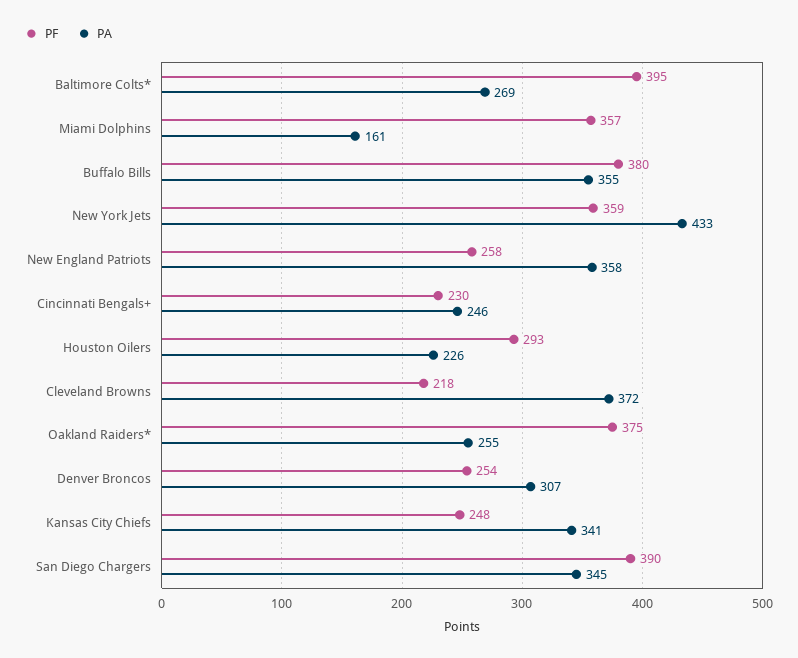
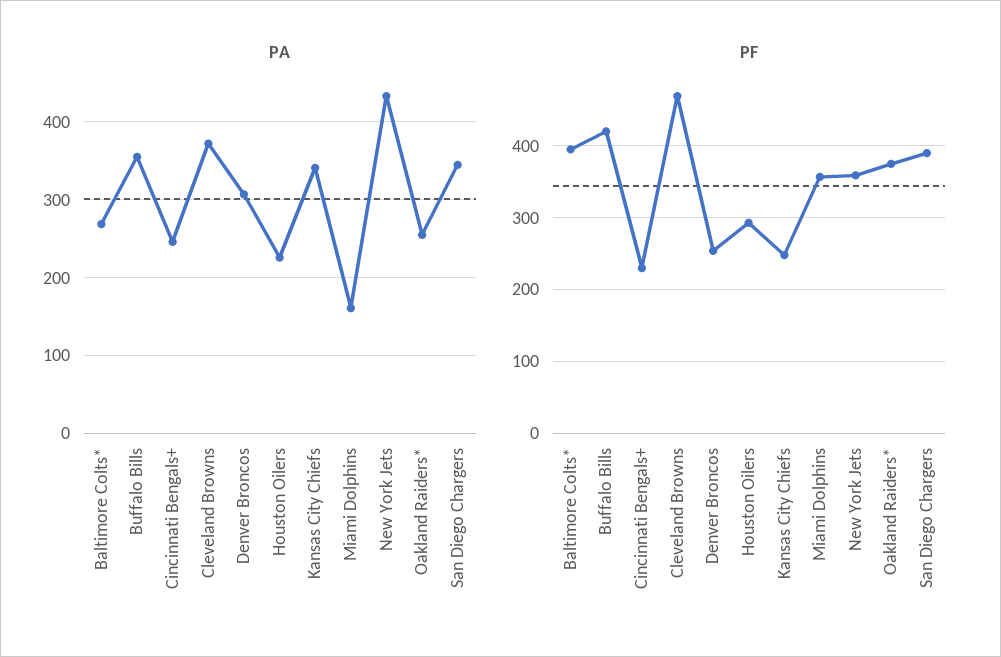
  {
    "PF": {
      "Baltimore Colts*": 395,
      "Miami Dolphins": 357,
-     "Buffalo Bills": 380,
+     "Buffalo Bills": 420,
      "New York Jets": 359,
-     "New England Patriots": 258,
      "Cincinnati Bengals+": 230,
      "Houston Oilers": 293,
-     "Cleveland Browns": 218,
+     "Cleveland Browns": 470,
      "Oakland Raiders*": 375,
      "Denver Broncos": 254,
      "Kansas City Chiefs": 248,
      "San Diego Chargers": 390
    },
    "PA": {
      "Baltimore Colts*": 269,
      "Miami Dolphins": 161,
      "Buffalo Bills": 355,
      "New York Jets": 433,
-     "New England Patriots": 358,
      "Cincinnati Bengals+": 246,
      "Houston Oilers": 226,
      "Cleveland Browns": 372,
      "Oakland Raiders*": 255,
      "Denver Broncos": 307,
      "Kansas City Chiefs": 341,
      "San Diego Chargers": 345
    }
  }

